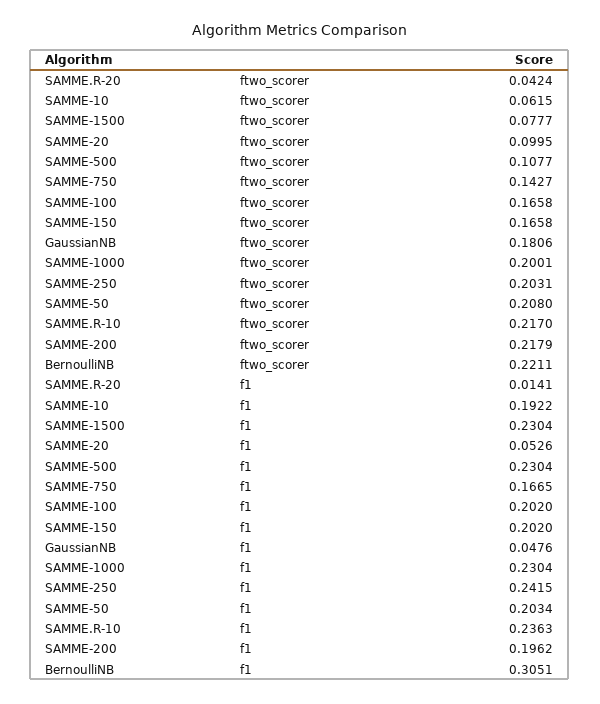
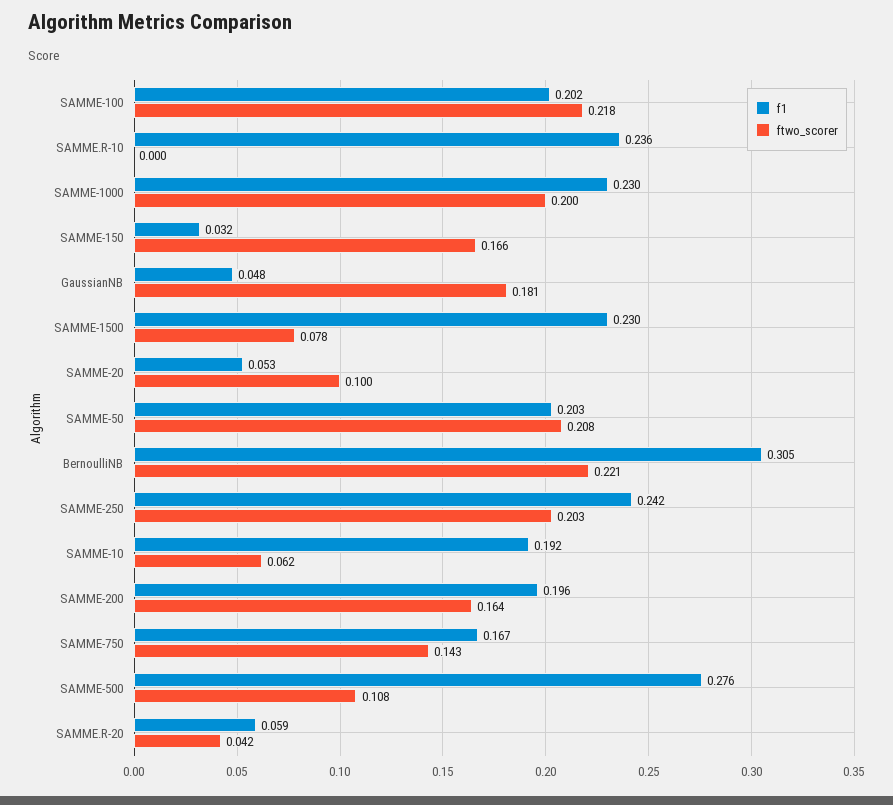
  {
    "ftwo_scorer": {
      "SAMME.R-20": 0.0424,
      "SAMME-10": 0.0615,
      "SAMME-1500": 0.0777,
      "SAMME-20": 0.0995,
      "SAMME-500": 0.1077,
      "SAMME-750": 0.1427,
-     "SAMME-100": 0.1658,
+     "SAMME-100": 0.218,
      "SAMME-150": 0.1658,
      "GaussianNB": 0.1806,
      "SAMME-1000": 0.2001,
      "SAMME-250": 0.2031,
      "SAMME-50": 0.208,
-     "SAMME.R-10": 0.217,
+     "SAMME.R-10": 0,
-     "SAMME-200": 0.2179,
+     "SAMME-200": 0.164,
      "BernoulliNB": 0.2211
    },
    "f1": {
-     "SAMME.R-20": 0.0141,
+     "SAMME.R-20": 0.059,
      "SAMME-10": 0.1922,
      "SAMME-1500": 0.2304,
      "SAMME-20": 0.0526,
-     "SAMME-500": 0.2304,
+     "SAMME-500": 0.276,
      "SAMME-750": 0.1665,
      "SAMME-100": 0.202,
-     "SAMME-150": 0.202,
+     "SAMME-150": 0.032,
      "GaussianNB": 0.0476,
      "SAMME-1000": 0.2304,
      "SAMME-250": 0.2415,
      "SAMME-50": 0.2034,
      "SAMME.R-10": 0.2363,
      "SAMME-200": 0.1962,
      "BernoulliNB": 0.3051
    }
  }

